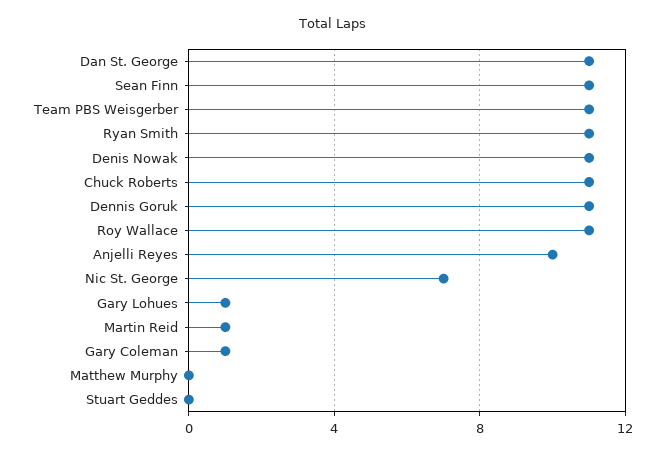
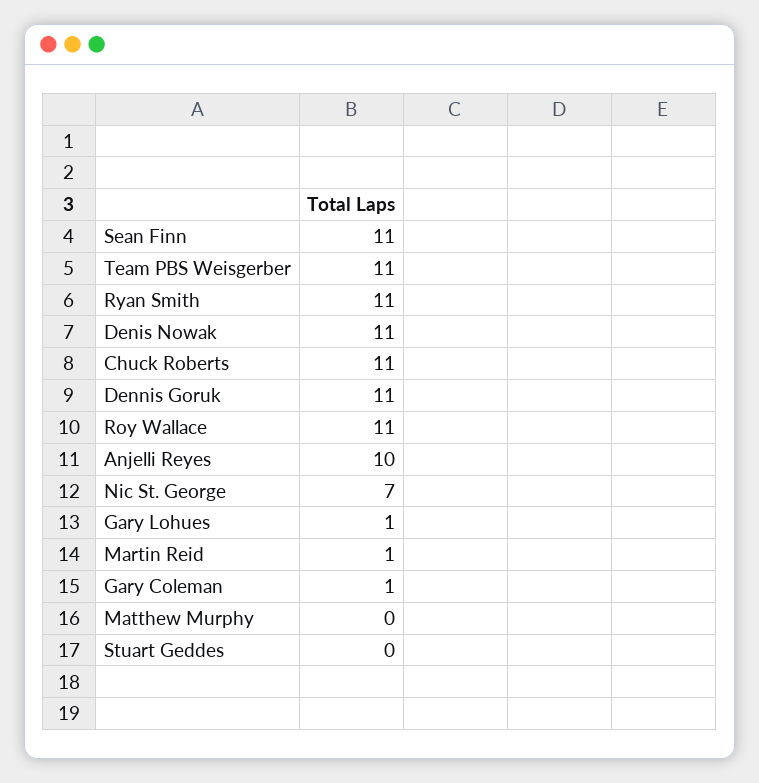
  {
-   "Dan St. George": 11,
    "Sean Finn": 11,
    "Team PBS Weisgerber": 11,
    "Ryan Smith": 11,
    "Denis Nowak": 11,
    "Chuck Roberts": 11,
    "Dennis Goruk": 11,
    "Roy Wallace": 11,
    "Anjelli Reyes": 10,
    "Nic St. George": 7,
    "Gary Lohues": 1,
    "Martin Reid": 1,
    "Gary Coleman": 1,
    "Matthew Murphy": 0,
    "Stuart Geddes": 0
  }

